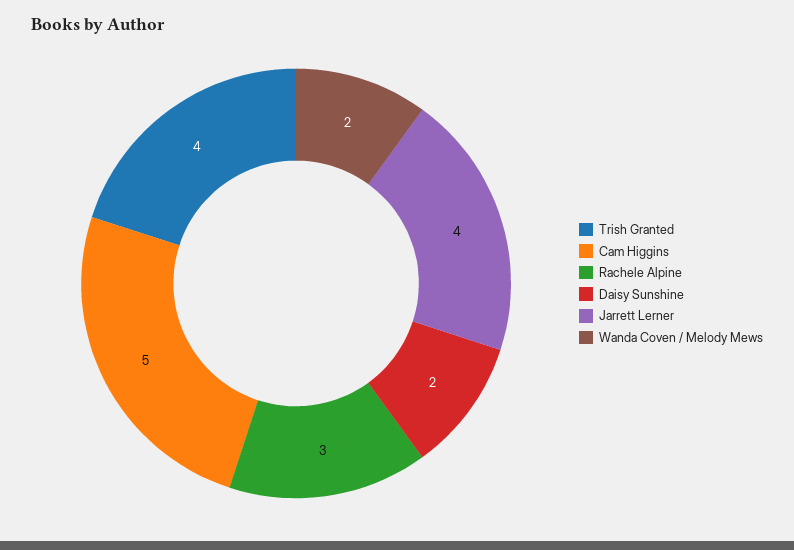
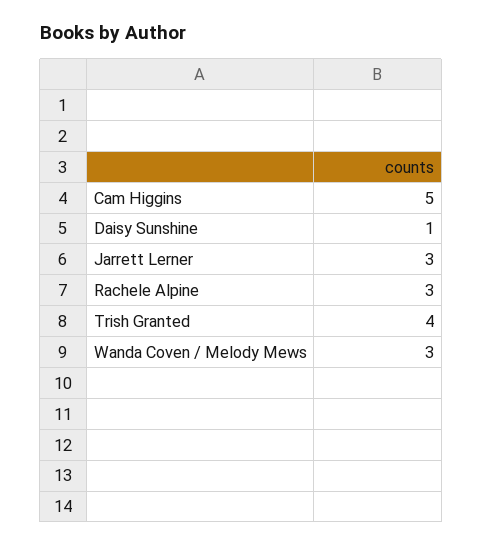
  {
    "Trish Granted": 4,
    "Cam Higgins": 5,
    "Rachele Alpine": 3,
-   "Daisy Sunshine": 2,
+   "Daisy Sunshine": 1,
-   "Jarrett Lerner": 4,
+   "Jarrett Lerner": 3,
-   "Wanda Coven / Melody Mews": 2
+   "Wanda Coven / Melody Mews": 3
  }

